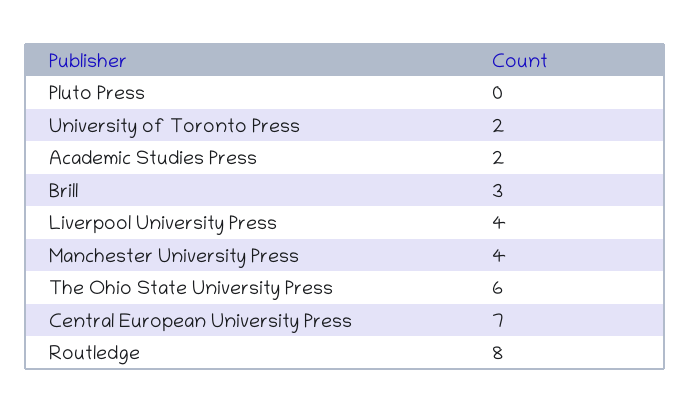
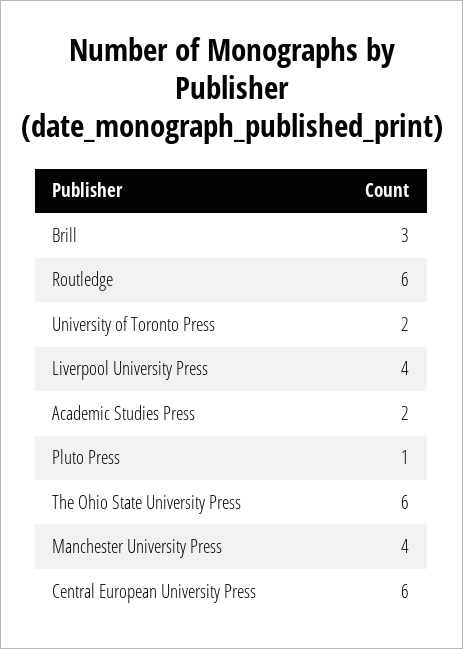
  {
-   "Pluto Press": 0,
+   "Pluto Press": 1,
    "University of Toronto Press": 2,
    "Academic Studies Press": 2,
    "Brill": 3,
    "Liverpool University Press": 4,
    "Manchester University Press": 4,
    "The Ohio State University Press": 6,
-   "Central European University Press": 7,
+   "Central European University Press": 6,
-   "Routledge": 8
+   "Routledge": 6
  }

